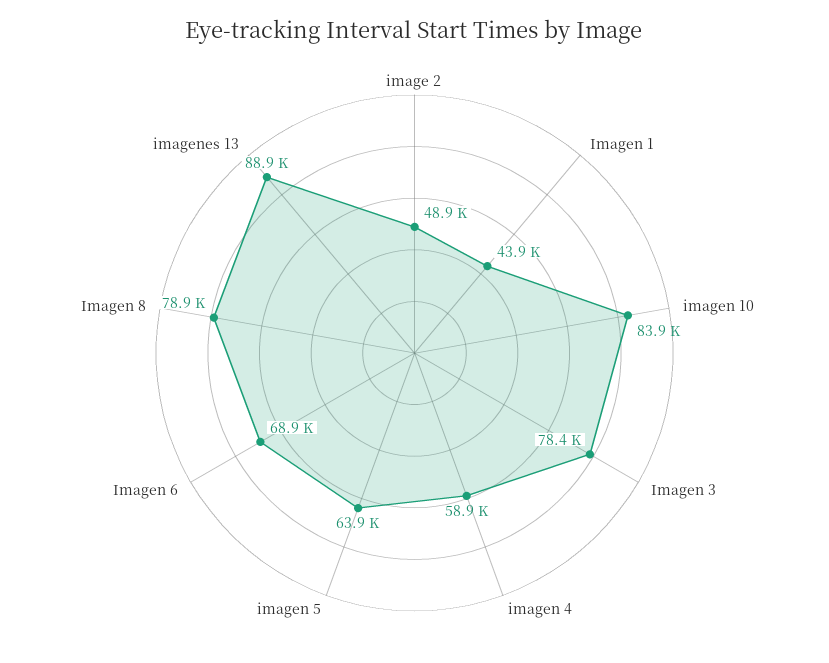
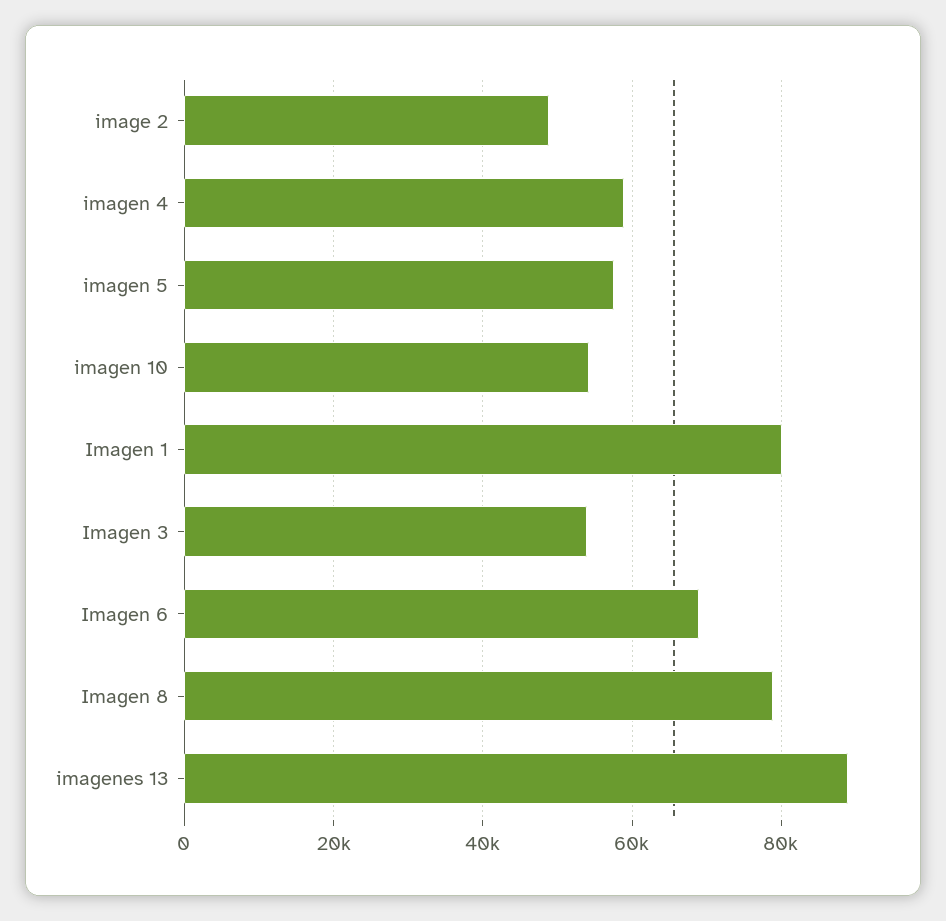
  {
    "image 2": 48900,
-   "Imagen 1": 43900,
+   "Imagen 1": 80000,
-   "imagen 10": 83900,
+   "imagen 10": 54000,
-   "Imagen 3": 78400,
+   "Imagen 3": 54000,
    "imagen 4": 58900,
-   "imagen 5": 63900,
+   "imagen 5": 58000,
    "Imagen 6": 68900,
    "Imagen 8": 78900,
    "imagenes 13": 88900
  }

